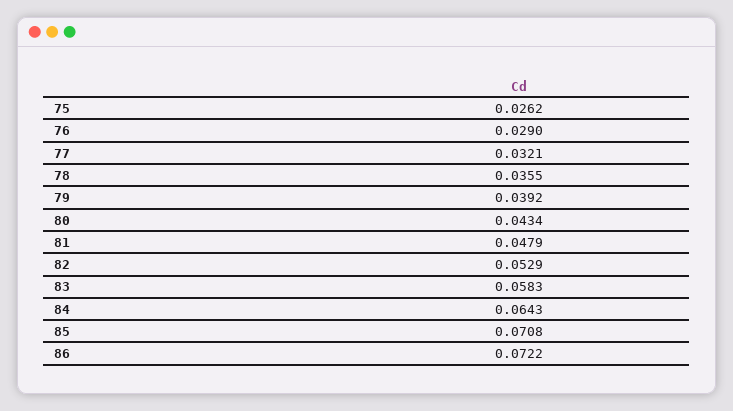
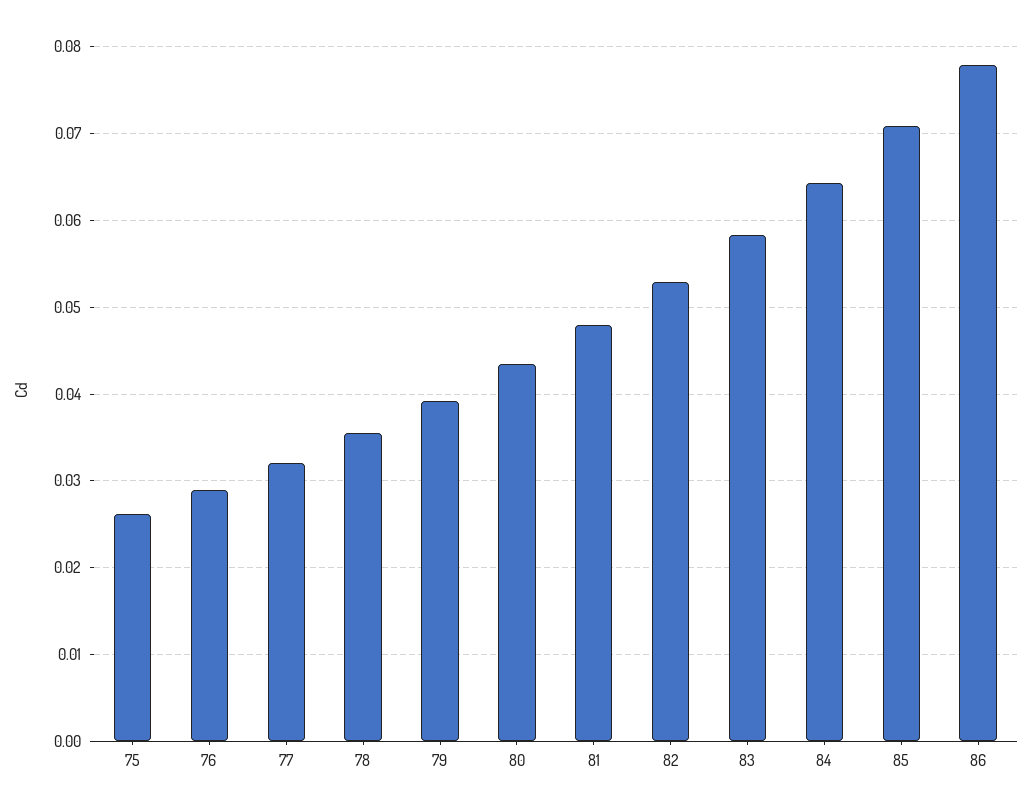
  {
    "75": 0.0262,
    "76": 0.029,
    "77": 0.0321,
    "78": 0.0355,
    "79": 0.0392,
    "80": 0.0434,
    "81": 0.0479,
    "82": 0.0529,
    "83": 0.0583,
    "84": 0.0643,
    "85": 0.0708,
-   "86": 0.0722
+   "86": 0.078
  }

